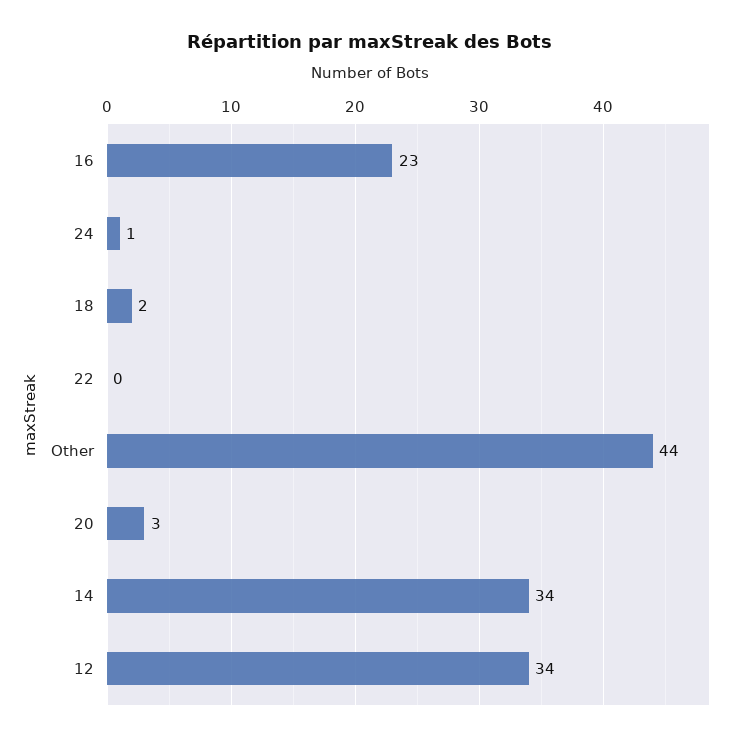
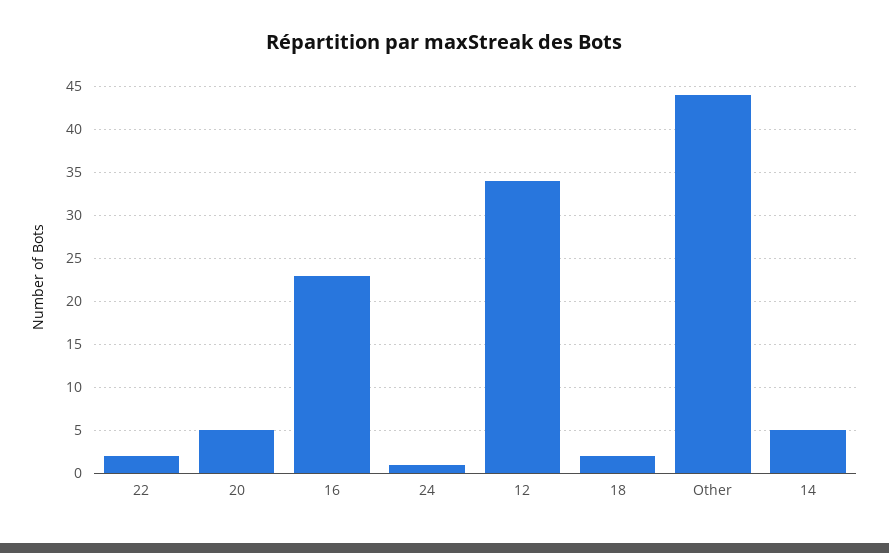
  {
    "16": 23,
    "24": 1,
    "18": 2,
-   "22": 0,
+   "22": 2,
    "Other": 44,
-   "20": 3,
+   "20": 5,
-   "14": 34,
+   "14": 5,
    "12": 34
  }

